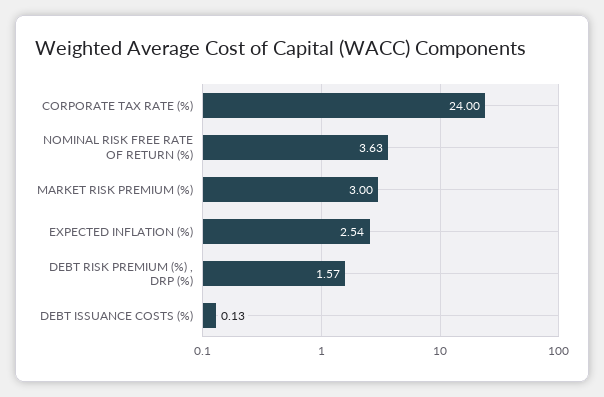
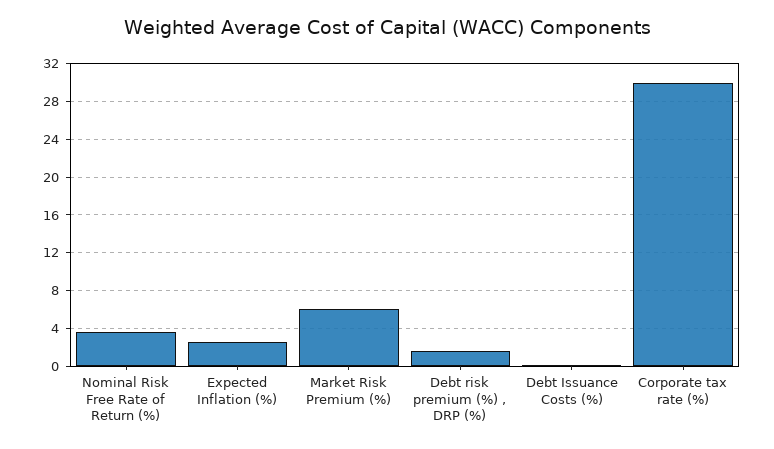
  {
-   "CORPORATE TAX RATE (%)": 24,
+   "CORPORATE TAX RATE (%)": 30,
    "NOMINAL RISK FREE RATE OF RETURN (%)": 3.63,
-   "MARKET RISK PREMIUM (%)": 3,
+   "MARKET RISK PREMIUM (%)": 6,
    "EXPECTED INFLATION (%)": 2.54,
    "DEBT RISK PREMIUM (%) , DRP (%)": 1.57,
    "DEBT ISSUANCE COSTS (%)": 0.13
  }

